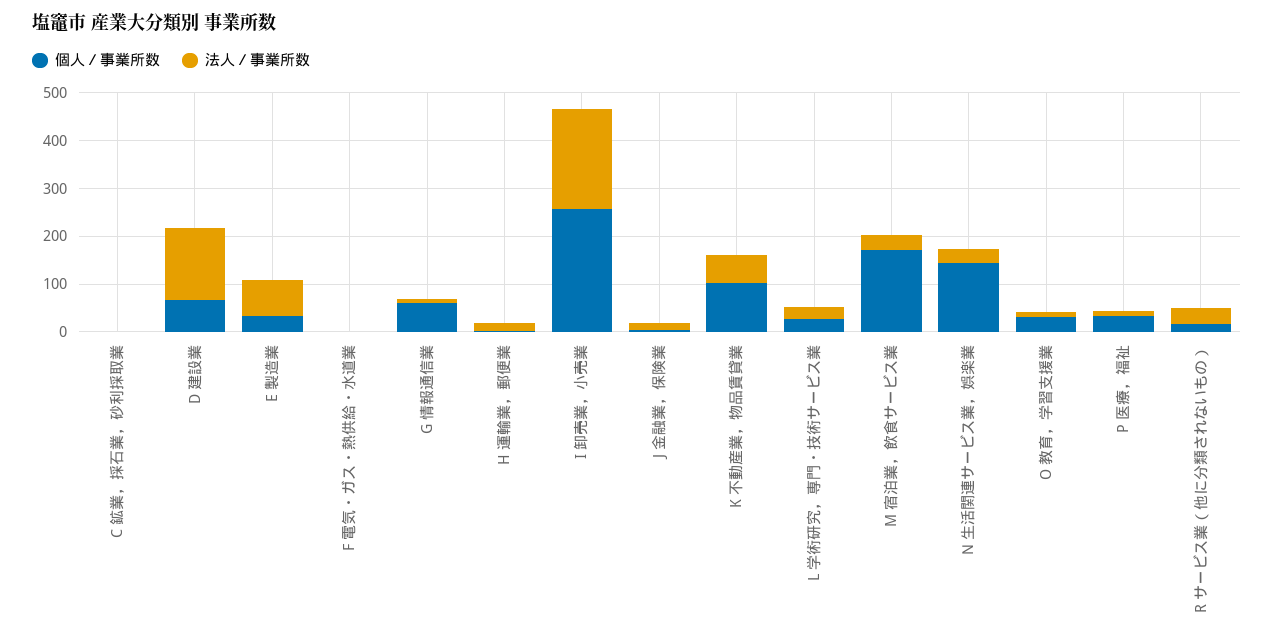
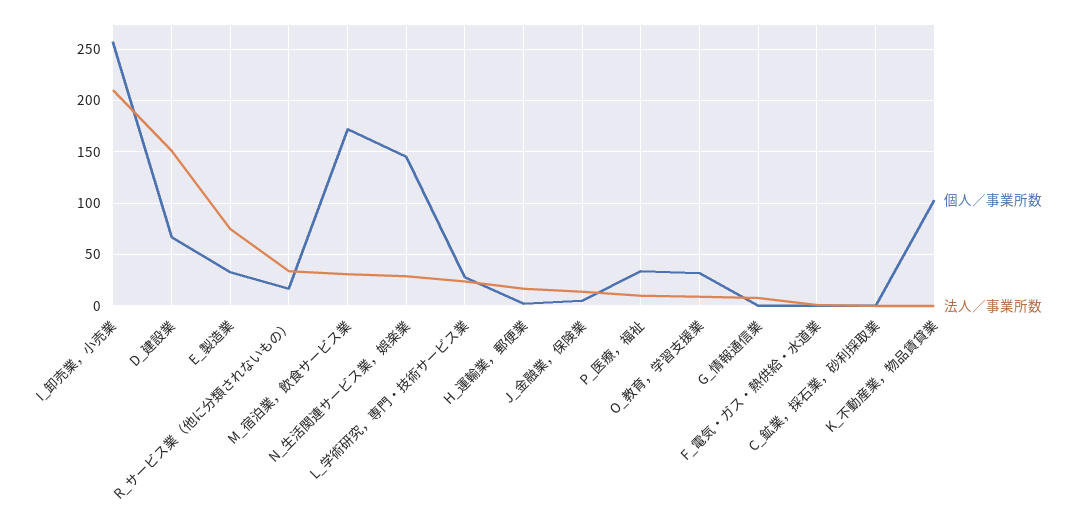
  {
    "個人／事業所数": {
      "C 鉱業，採石業，砂利採取業": 0,
      "D 建設業": 70,
      "E 製造業": 30,
      "F 電気・ガス・熱供給・水道業": 0,
-     "G 情報通信業": 60,
+     "G 情報通信業": 0,
      "H 運輸業，郵便業": 0,
      "I 卸売業，小売業": 260,
      "J 金融業，保険業": 10,
      "K 不動産業，物品賃貸業": 100,
      "L 学術研究，専門・技術サービス業": 30,
      "M 宿泊業，飲食サービス業": 170,
      "N 生活関連サービス業，娯楽業": 150,
      "O 教育，学習支援業": 30,
      "P 医療，福祉": 30,
      "R サービス業（他に分類されないもの）": 20
    },
    "法人／事業所数": {
      "C 鉱業，採石業，砂利採取業": 0,
      "D 建設業": 150,
      "E 製造業": 80,
      "F 電気・ガス・熱供給・水道業": 0,
      "G 情報通信業": 10,
      "H 運輸業，郵便業": 20,
      "I 卸売業，小売業": 210,
      "J 金融業，保険業": 10,
-     "K 不動産業，物品賃貸業": 60,
+     "K 不動産業，物品賃貸業": 0,
      "L 学術研究，専門・技術サービス業": 20,
      "M 宿泊業，飲食サービス業": 30,
      "N 生活関連サービス業，娯楽業": 30,
      "O 教育，学習支援業": 10,
      "P 医療，福祉": 10,
      "R サービス業（他に分類されないもの）": 30
    }
  }

